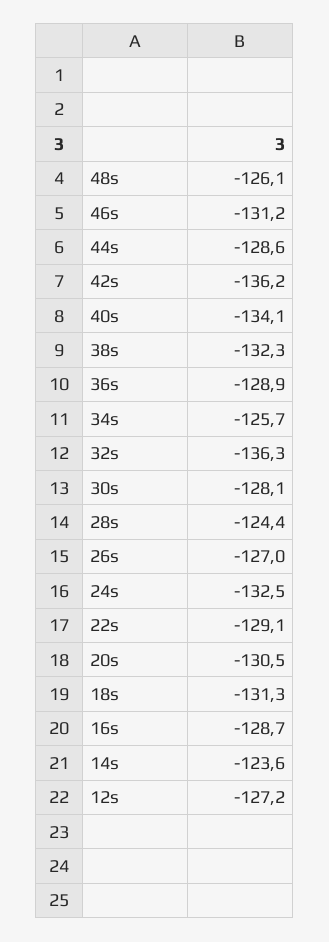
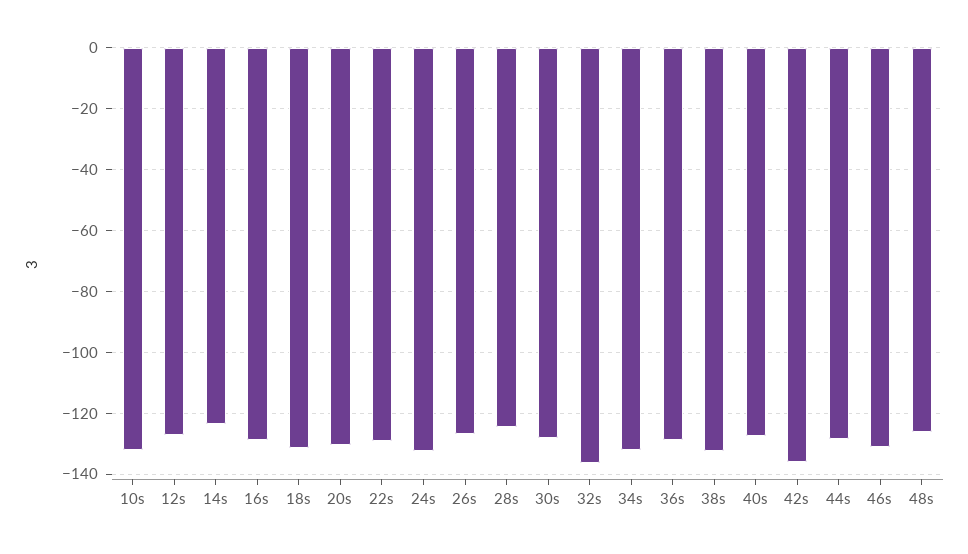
  {
    "48s": -126.1,
    "46s": -131.2,
    "44s": -128.6,
    "42s": -136.2,
-   "40s": -134.1,
+   "40s": -128,
    "38s": -132.3,
    "36s": -128.9,
-   "34s": -125.7,
+   "34s": -132,
    "32s": -136.3,
    "30s": -128.1,
    "28s": -124.4,
    "26s": -127,
    "24s": -132.5,
    "22s": -129.1,
    "20s": -130.5,
    "18s": -131.3,
    "16s": -128.7,
    "14s": -123.6,
-   "12s": -127.2
+   "12s": -127.2,
+   "10s": -132
  }

